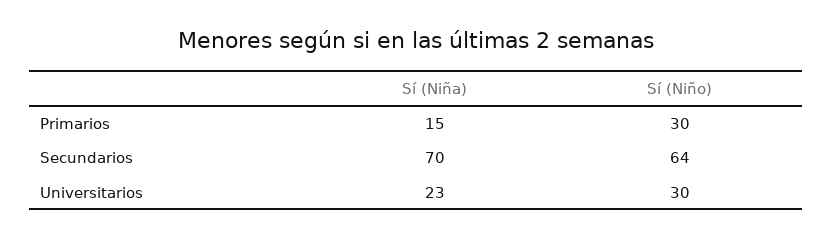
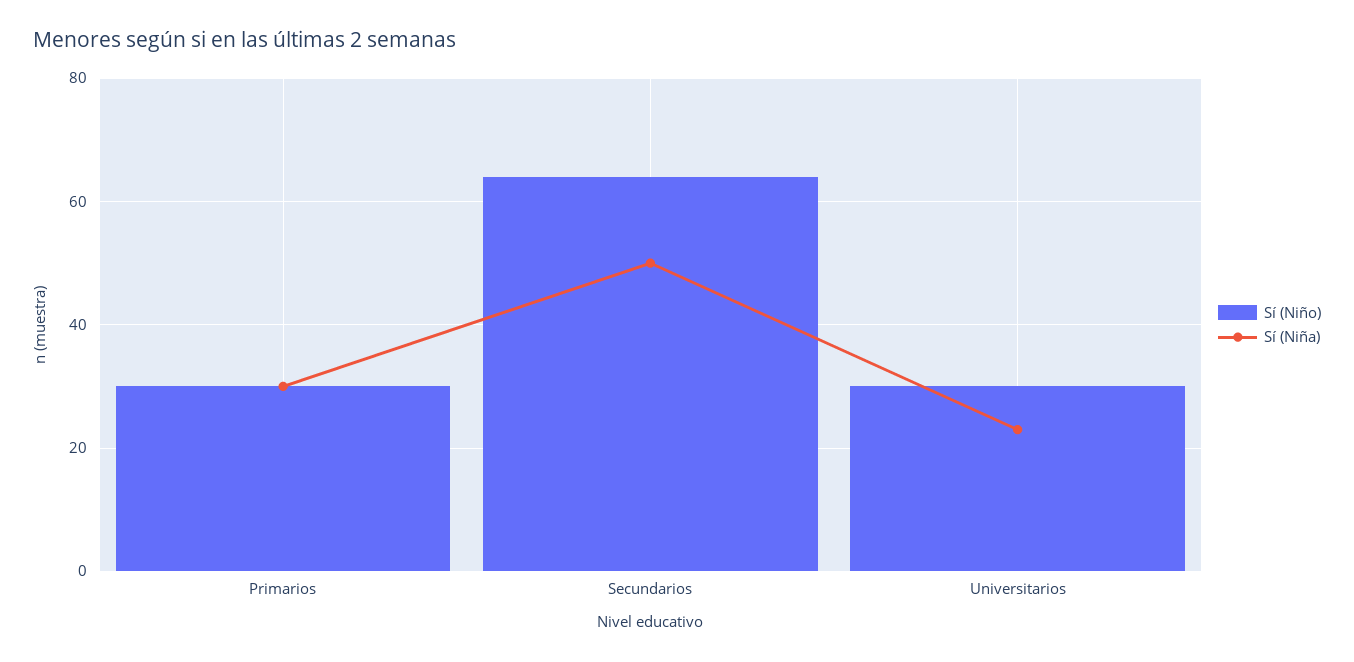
  {
    "Sí (Niña)": {
-     "Primarios": 15,
+     "Primarios": 30,
-     "Secundarios": 70,
+     "Secundarios": 50,
      "Universitarios": 23
    },
    "Sí (Niño)": {
      "Primarios": 30,
      "Secundarios": 64,
      "Universitarios": 30
    }
  }

